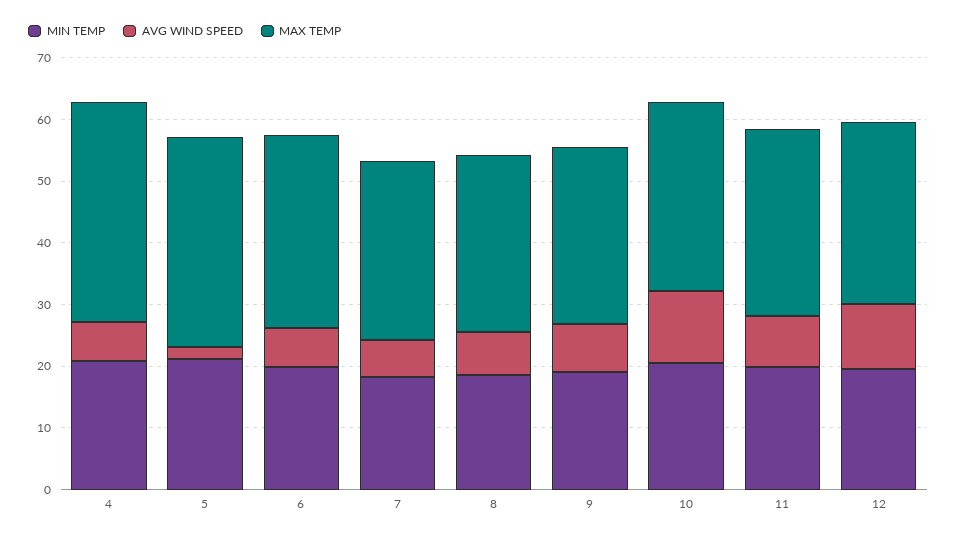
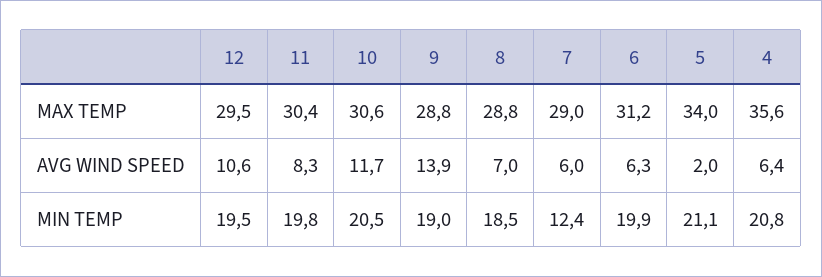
  {
    "MIN TEMP": {
      "4": 20.8,
      "5": 21.1,
      "6": 19.9,
-     "7": 18,
+     "7": 12.4,
      "8": 18.5,
      "9": 19,
      "10": 20.5,
      "11": 19.8,
      "12": 19.5
    },
    "AVG WIND SPEED": {
      "4": 6.4,
      "5": 2,
      "6": 6.3,
      "7": 6,
      "8": 7,
-     "9": 8,
+     "9": 13.9,
      "10": 11.7,
      "11": 8.3,
      "12": 10.6
    },
    "MAX TEMP": {
      "4": 35.6,
      "5": 34,
      "6": 31.2,
      "7": 29,
      "8": 28.8,
      "9": 28.8,
      "10": 30.6,
      "11": 30.4,
      "12": 29.5
    }
  }

